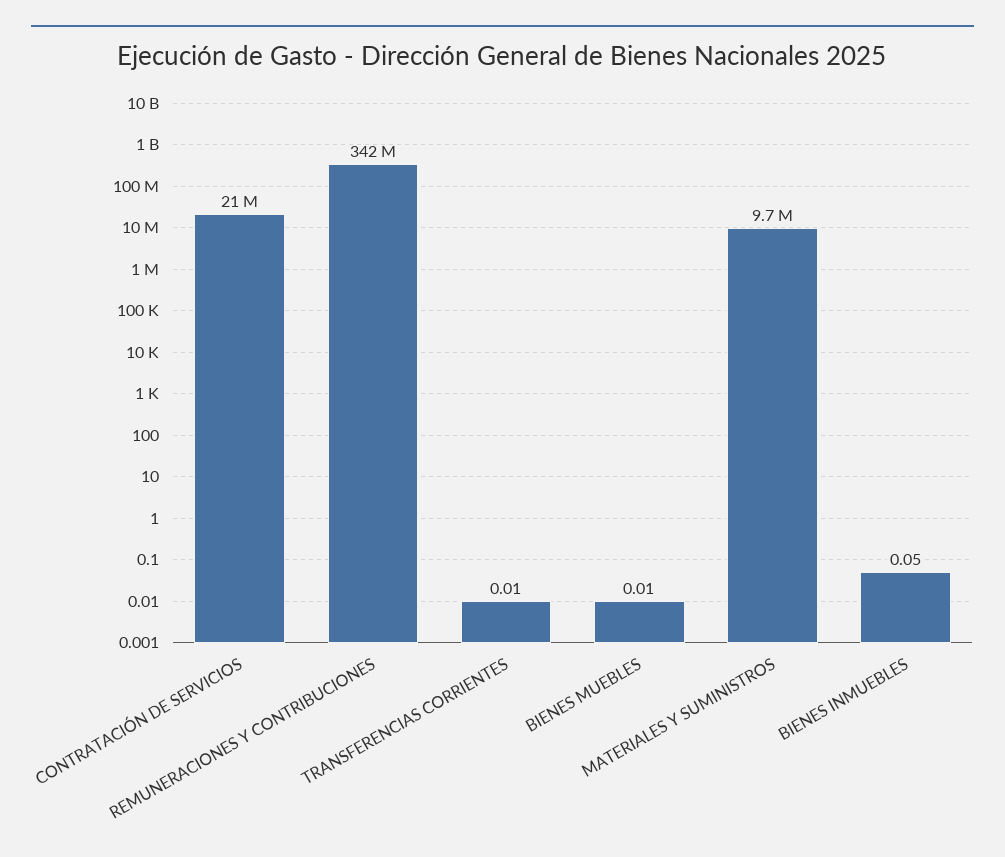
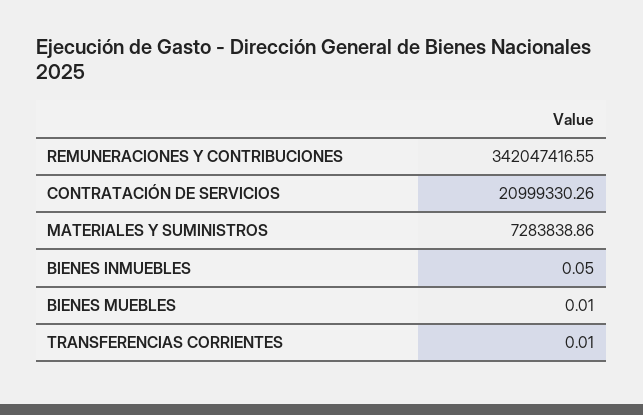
  {
    "CONTRATACIÓN DE SERVICIOS": 20999330.26,
    "REMUNERACIONES Y CONTRIBUCIONES": 342047416.55,
    "TRANSFERENCIAS CORRIENTES": 0.01,
    "BIENES MUEBLES": 0.01,
-   "MATERIALES Y SUMINISTROS": 9700000,
+   "MATERIALES Y SUMINISTROS": 7283838.86,
    "BIENES INMUEBLES": 0.05
  }

